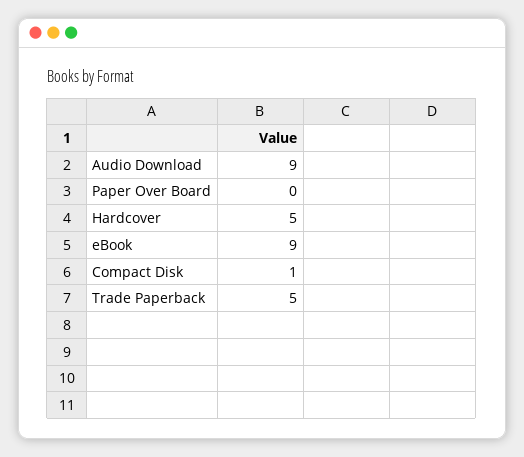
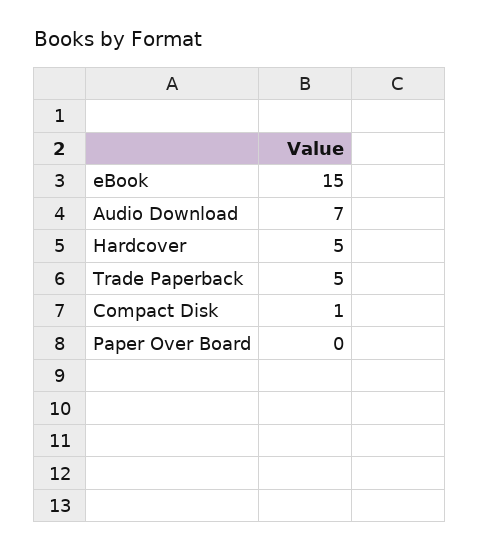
  {
-   "Audio Download": 9,
+   "Audio Download": 7,
    "Paper Over Board": 0,
    "Hardcover": 5,
-   "eBook": 9,
+   "eBook": 15,
    "Compact Disk": 1,
    "Trade Paperback": 5
  }

